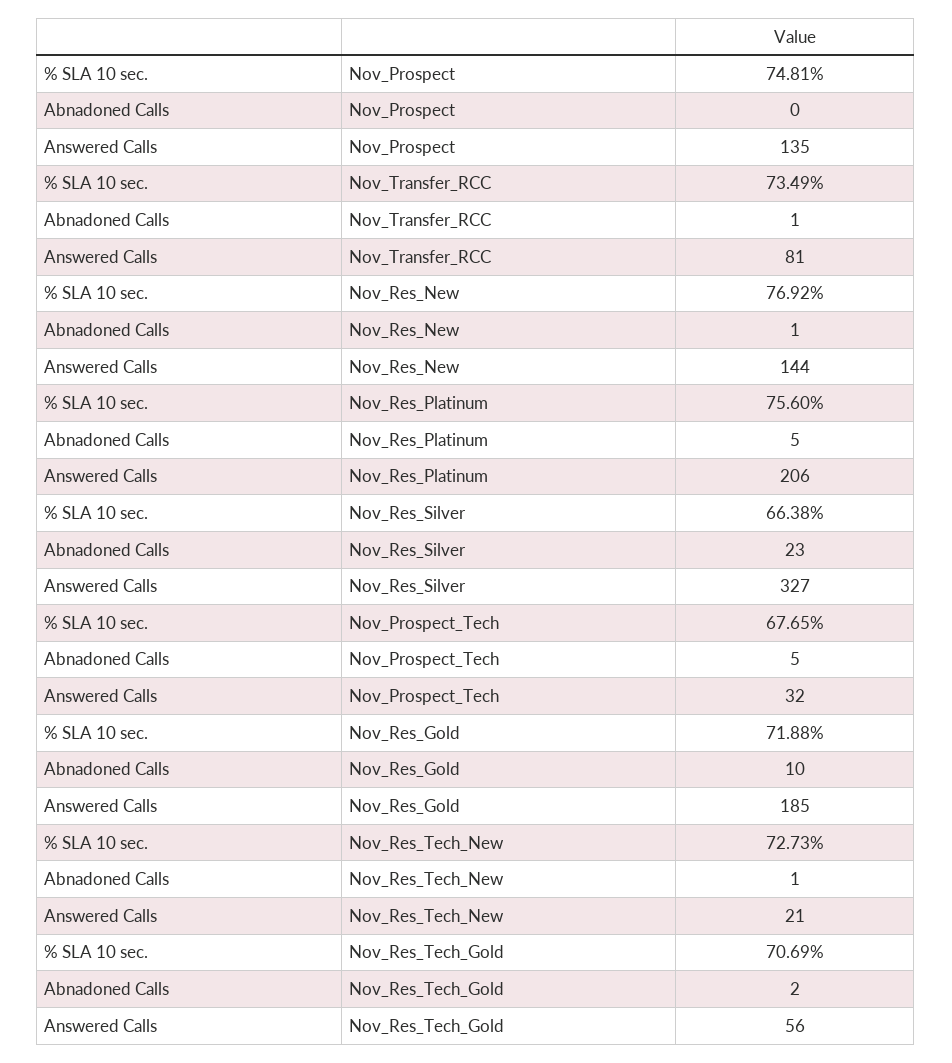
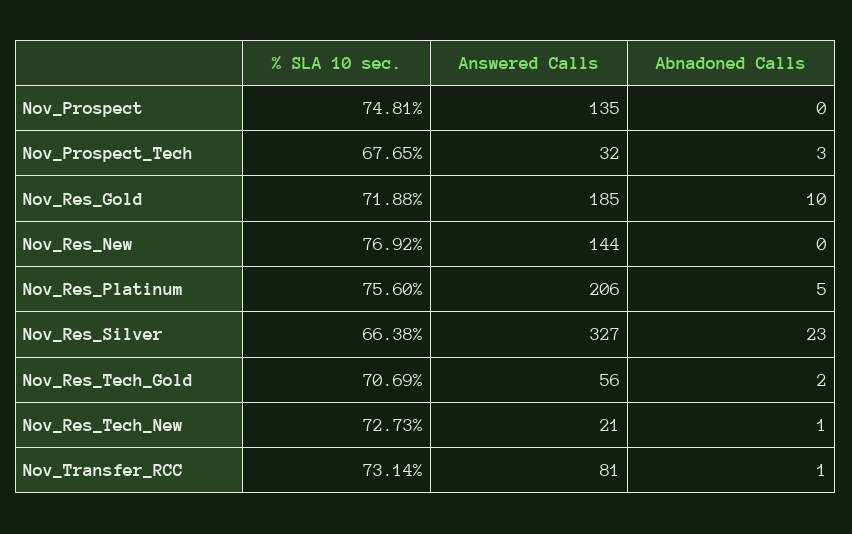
  {
    "% SLA 10 sec.": {
      "Nov_Prospect": 74.81,
-     "Nov_Transfer_RCC": 73.49,
+     "Nov_Transfer_RCC": 73.14,
      "Nov_Res_New": 76.92,
      "Nov_Res_Platinum": 75.6,
      "Nov_Res_Silver": 66.38,
      "Nov_Prospect_Tech": 67.65,
      "Nov_Res_Gold": 71.88,
      "Nov_Res_Tech_New": 72.73,
      "Nov_Res_Tech_Gold": 70.69
    },
    "Abnadoned Calls": {
      "Nov_Prospect": 0,
      "Nov_Transfer_RCC": 1,
-     "Nov_Res_New": 1,
+     "Nov_Res_New": 0,
      "Nov_Res_Platinum": 5,
      "Nov_Res_Silver": 23,
-     "Nov_Prospect_Tech": 5,
+     "Nov_Prospect_Tech": 3,
      "Nov_Res_Gold": 10,
      "Nov_Res_Tech_New": 1,
      "Nov_Res_Tech_Gold": 2
    },
    "Answered Calls": {
      "Nov_Prospect": 135,
      "Nov_Transfer_RCC": 81,
      "Nov_Res_New": 144,
      "Nov_Res_Platinum": 206,
      "Nov_Res_Silver": 327,
      "Nov_Prospect_Tech": 32,
      "Nov_Res_Gold": 185,
      "Nov_Res_Tech_New": 21,
      "Nov_Res_Tech_Gold": 56
    }
  }

